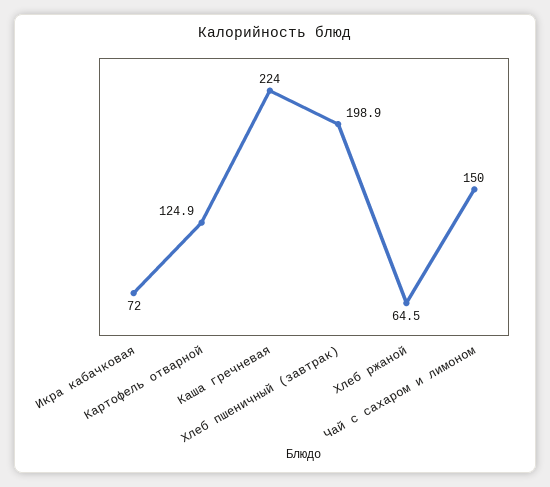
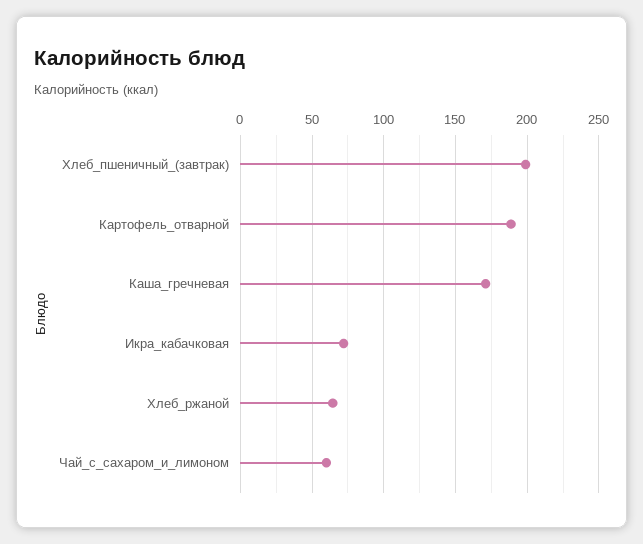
  {
    "Икра кабачковая": 72,
-   "Картофель отварной": 124.9,
+   "Картофель отварной": 190,
-   "Каша гречневая": 224,
+   "Каша гречневая": 170,
    "Хлеб пшеничный (завтрак)": 198.9,
    "Хлеб ржаной": 64.5,
-   "Чай с сахаром и лимоном": 150
+   "Чай с сахаром и лимоном": 60
  }

